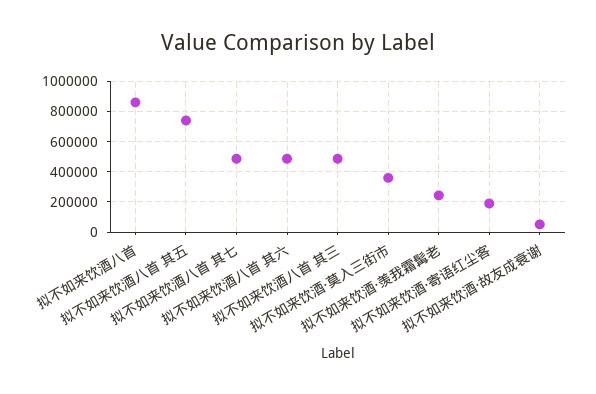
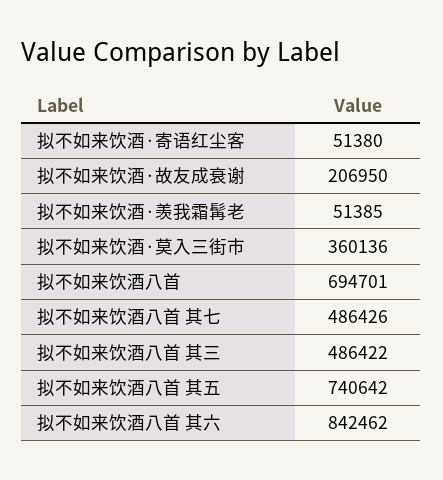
  {
-   "拟不如来饮酒八首": 850000,
+   "拟不如来饮酒八首": 694701,
    "拟不如来饮酒八首 其五": 740642,
    "拟不如来饮酒八首 其七": 486426,
-   "拟不如来饮酒八首 其六": 500000,
+   "拟不如来饮酒八首 其六": 842462,
    "拟不如来饮酒八首 其三": 486422,
    "拟不如来饮酒·莫入三街市": 360136,
-   "拟不如来饮酒·羡我霜髯老": 250000,
+   "拟不如来饮酒·羡我霜髯老": 51385,
-   "拟不如来饮酒·寄语红尘客": 200000,
+   "拟不如来饮酒·寄语红尘客": 51380,
-   "拟不如来饮酒·故友成衰谢": 50000
+   "拟不如来饮酒·故友成衰谢": 206950
  }

